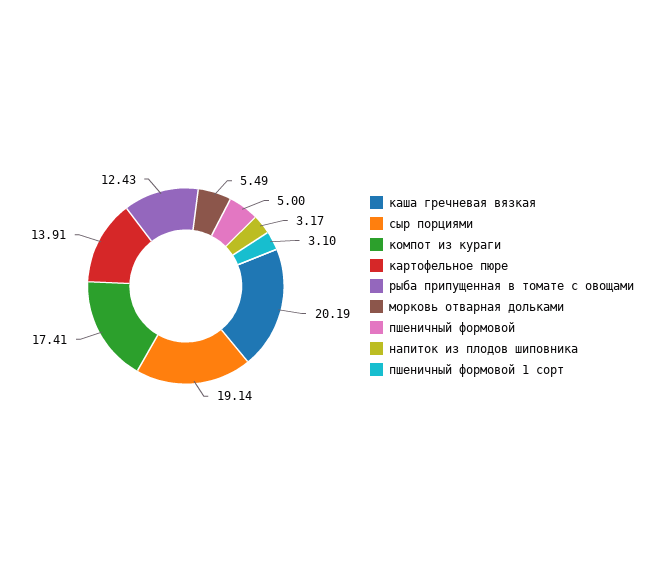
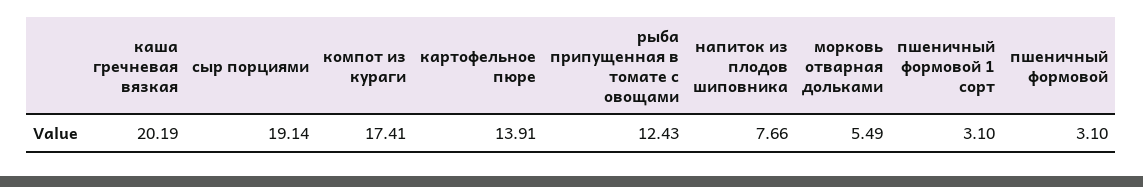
  {
    "каша гречневая вязкая": 20.19,
    "сыр порциями": 19.14,
    "компот из кураги": 17.41,
    "картофельное пюре": 13.91,
    "рыба припущенная в томате с овощами": 12.43,
    "морковь отварная дольками": 5.49,
-   "пшеничный формовой": 5,
+   "пшеничный формовой": 3.1,
-   "напиток из плодов шиповника": 3.17,
+   "напиток из плодов шиповника": 7.66,
    "пшеничный формовой 1 сорт": 3.1
  }

